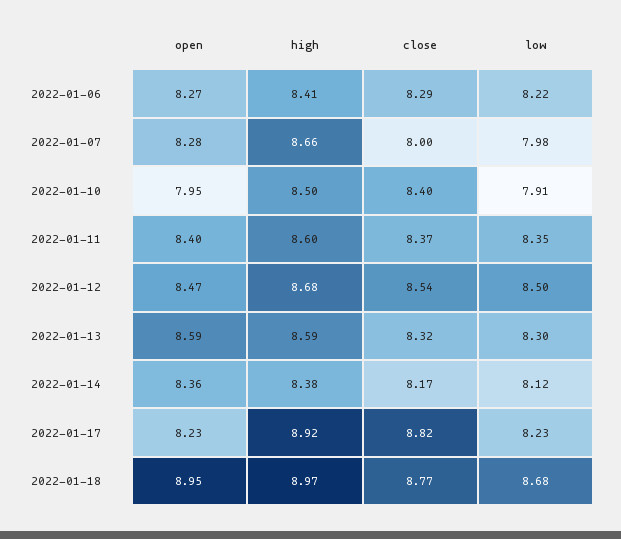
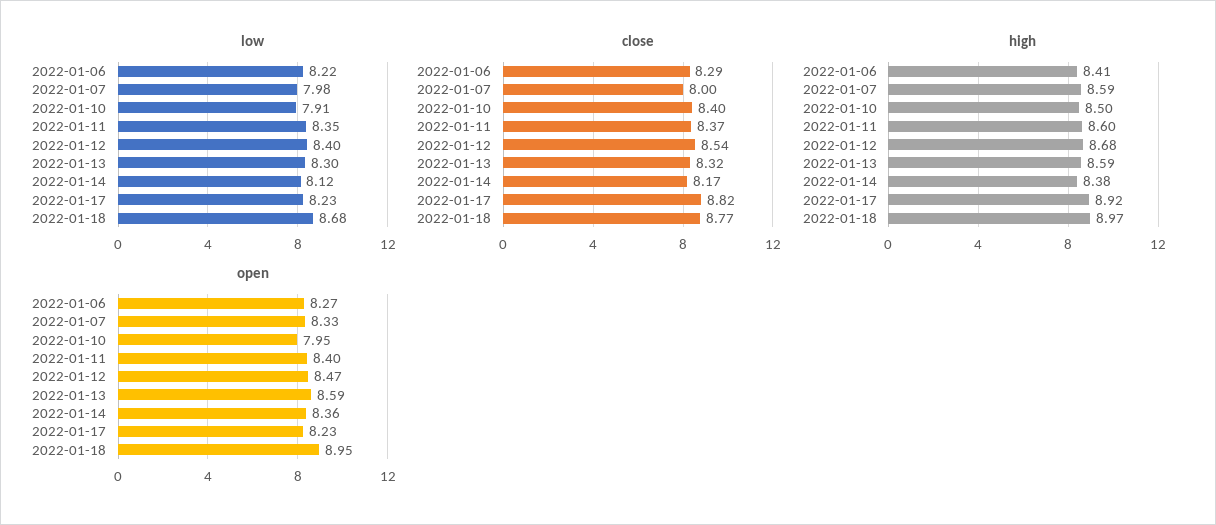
  {
    "open": {
      "2022-01-06": 8.27,
-     "2022-01-07": 8.28,
+     "2022-01-07": 8.33,
      "2022-01-10": 7.95,
      "2022-01-11": 8.4,
      "2022-01-12": 8.47,
      "2022-01-13": 8.59,
      "2022-01-14": 8.36,
      "2022-01-17": 8.23,
      "2022-01-18": 8.95
    },
    "high": {
      "2022-01-06": 8.41,
-     "2022-01-07": 8.66,
+     "2022-01-07": 8.59,
      "2022-01-10": 8.5,
      "2022-01-11": 8.6,
      "2022-01-12": 8.68,
      "2022-01-13": 8.59,
      "2022-01-14": 8.38,
      "2022-01-17": 8.92,
      "2022-01-18": 8.97
    },
    "close": {
      "2022-01-06": 8.29,
      "2022-01-07": 8,
      "2022-01-10": 8.4,
      "2022-01-11": 8.37,
      "2022-01-12": 8.54,
      "2022-01-13": 8.32,
      "2022-01-14": 8.17,
      "2022-01-17": 8.82,
      "2022-01-18": 8.77
    },
    "low": {
      "2022-01-06": 8.22,
      "2022-01-07": 7.98,
      "2022-01-10": 7.91,
      "2022-01-11": 8.35,
-     "2022-01-12": 8.5,
+     "2022-01-12": 8.4,
      "2022-01-13": 8.3,
      "2022-01-14": 8.12,
      "2022-01-17": 8.23,
      "2022-01-18": 8.68
    }
  }

